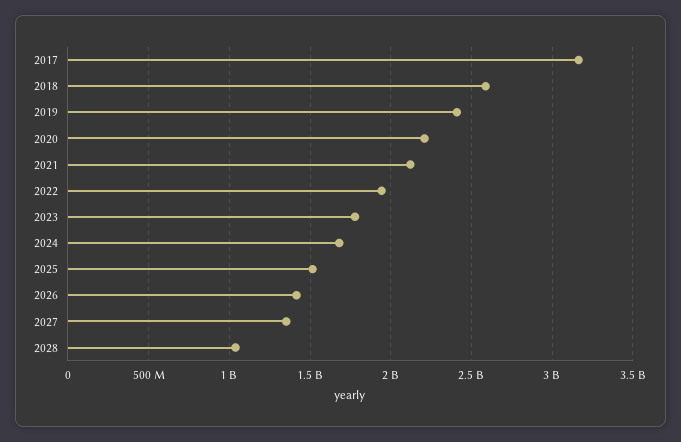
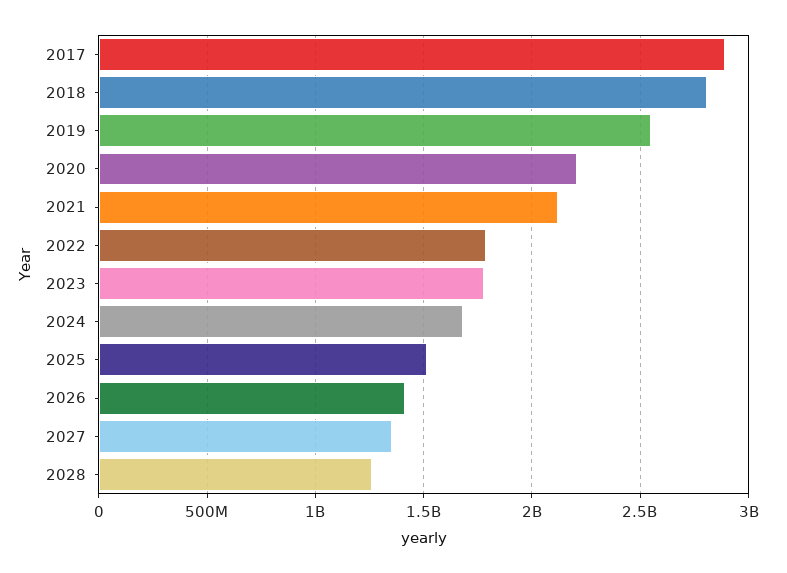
  {
-   "2017": 3150000000,
+   "2017": 2900000000,
-   "2018": 2600000000,
+   "2018": 2800000000,
-   "2019": 2400000000,
+   "2019": 2550000000,
    "2020": 2200000000,
    "2021": 2100000000,
-   "2022": 1950000000,
+   "2022": 1800000000,
    "2023": 1800000000,
    "2024": 1700000000,
    "2025": 1500000000,
    "2026": 1400000000,
    "2027": 1350000000,
-   "2028": 1050000000
+   "2028": 1250000000
  }

